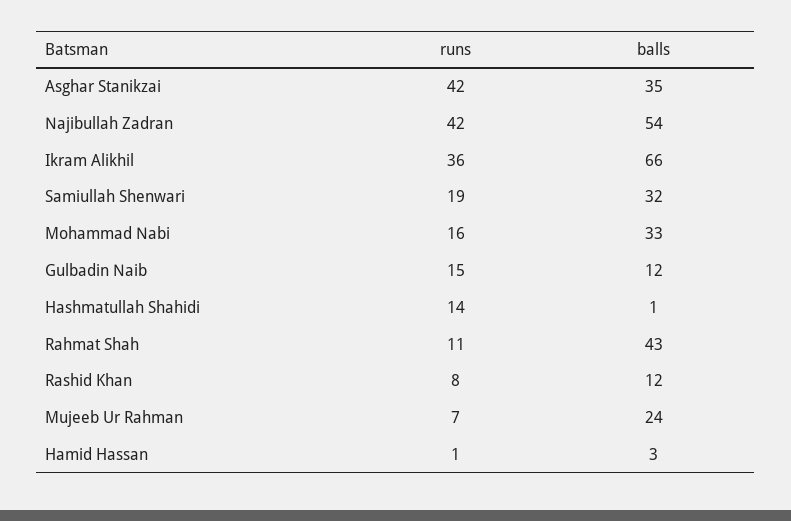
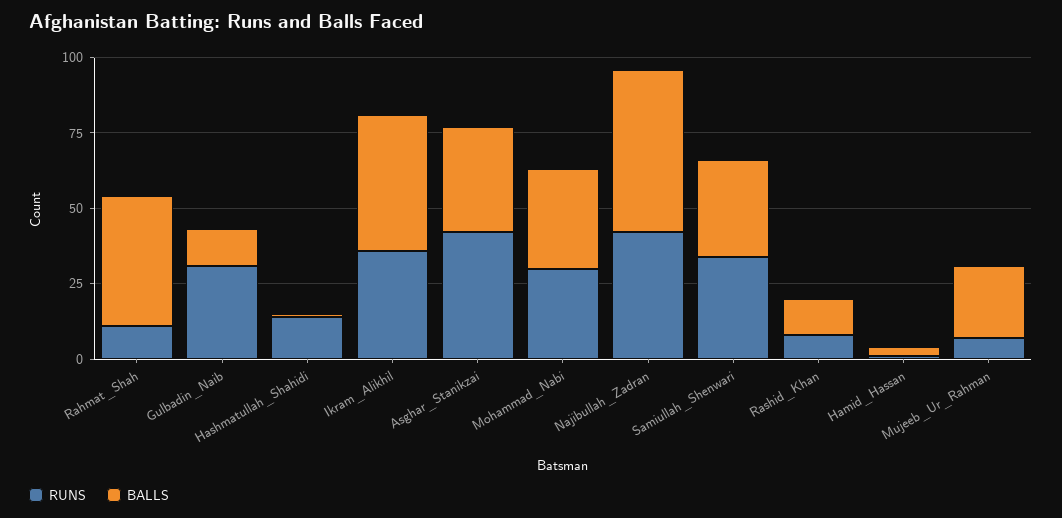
  {
    "runs": {
      "Asghar Stanikzai": 42,
      "Najibullah Zadran": 42,
      "Ikram Alikhil": 36,
-     "Samiullah Shenwari": 19,
+     "Samiullah Shenwari": 35,
-     "Mohammad Nabi": 16,
+     "Mohammad Nabi": 30,
-     "Gulbadin Naib": 15,
+     "Gulbadin Naib": 30,
      "Hashmatullah Shahidi": 14,
      "Rahmat Shah": 11,
      "Rashid Khan": 8,
      "Mujeeb Ur Rahman": 7,
      "Hamid Hassan": 1
    },
    "balls": {
      "Asghar Stanikzai": 35,
      "Najibullah Zadran": 54,
-     "Ikram Alikhil": 66,
+     "Ikram Alikhil": 45,
      "Samiullah Shenwari": 32,
      "Mohammad Nabi": 33,
      "Gulbadin Naib": 12,
      "Hashmatullah Shahidi": 1,
      "Rahmat Shah": 43,
      "Rashid Khan": 12,
      "Mujeeb Ur Rahman": 24,
      "Hamid Hassan": 3
    }
  }

